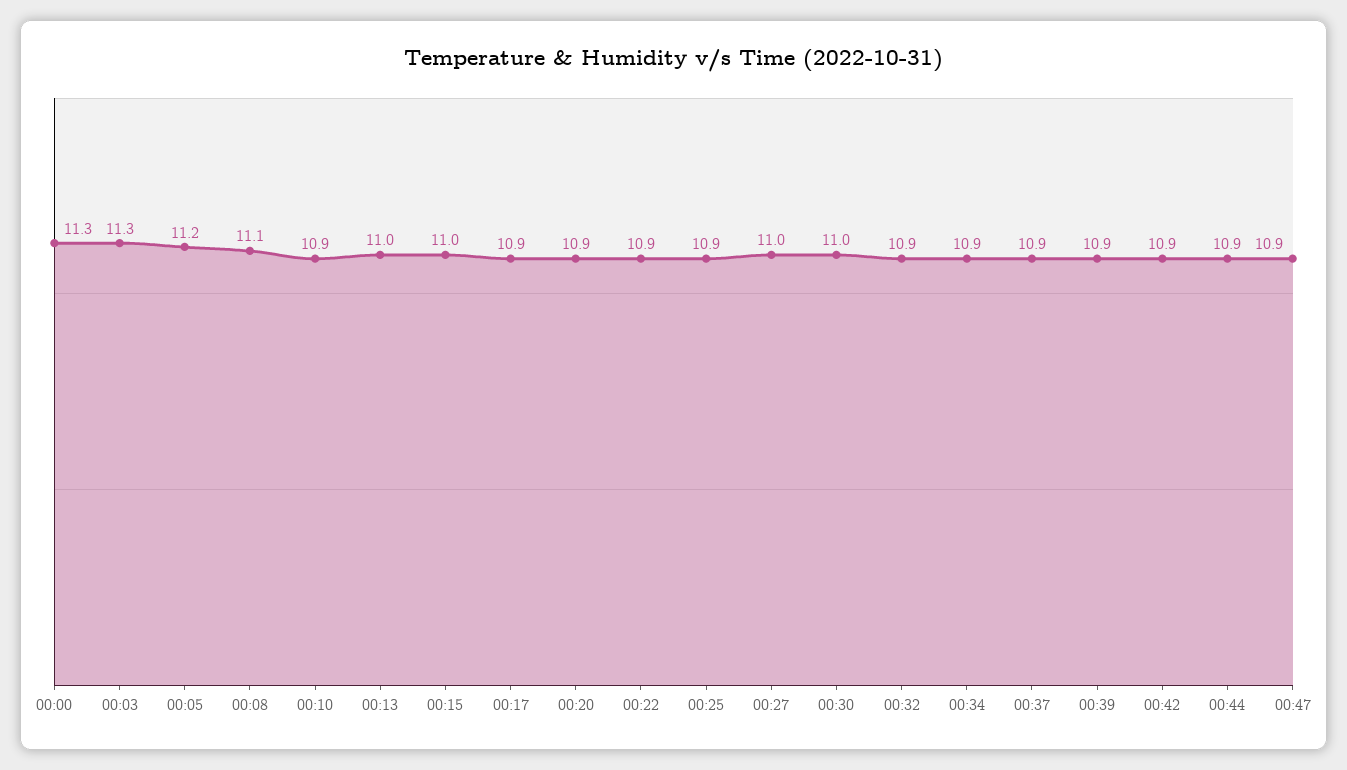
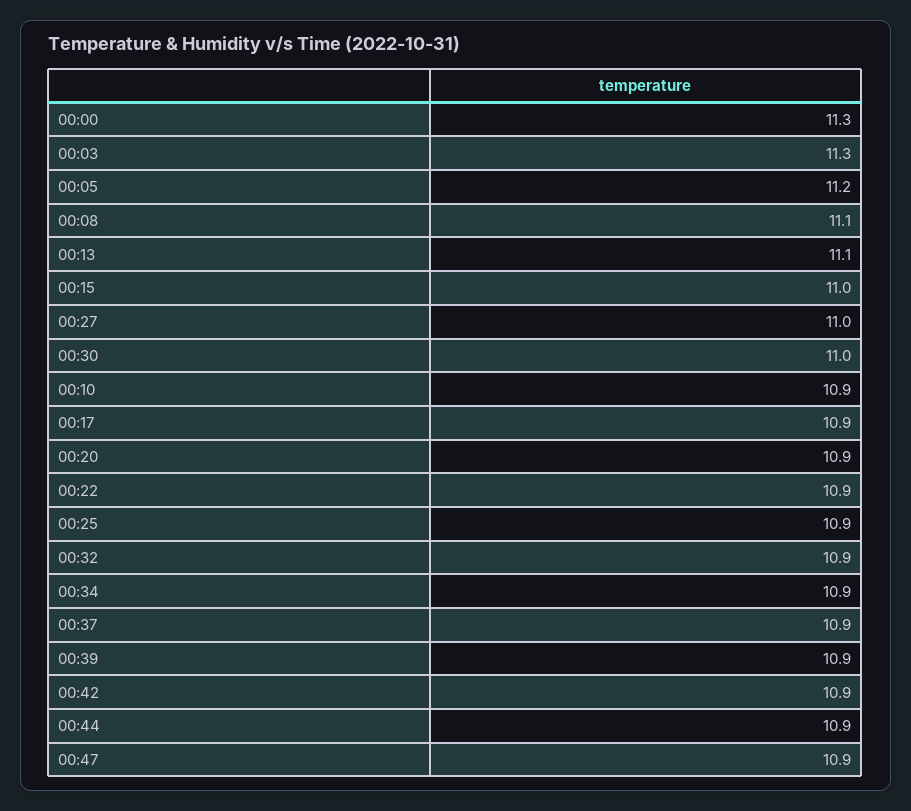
  {
    "00:00": 11.3,
    "00:03": 11.3,
    "00:05": 11.2,
    "00:08": 11.1,
    "00:10": 10.9,
-   "00:13": 11,
+   "00:13": 11.1,
    "00:15": 11,
    "00:17": 10.9,
    "00:20": 10.9,
    "00:22": 10.9,
    "00:25": 10.9,
    "00:27": 11,
    "00:30": 11,
    "00:32": 10.9,
    "00:34": 10.9,
    "00:37": 10.9,
    "00:39": 10.9,
    "00:42": 10.9,
    "00:44": 10.9,
    "00:47": 10.9
  }

